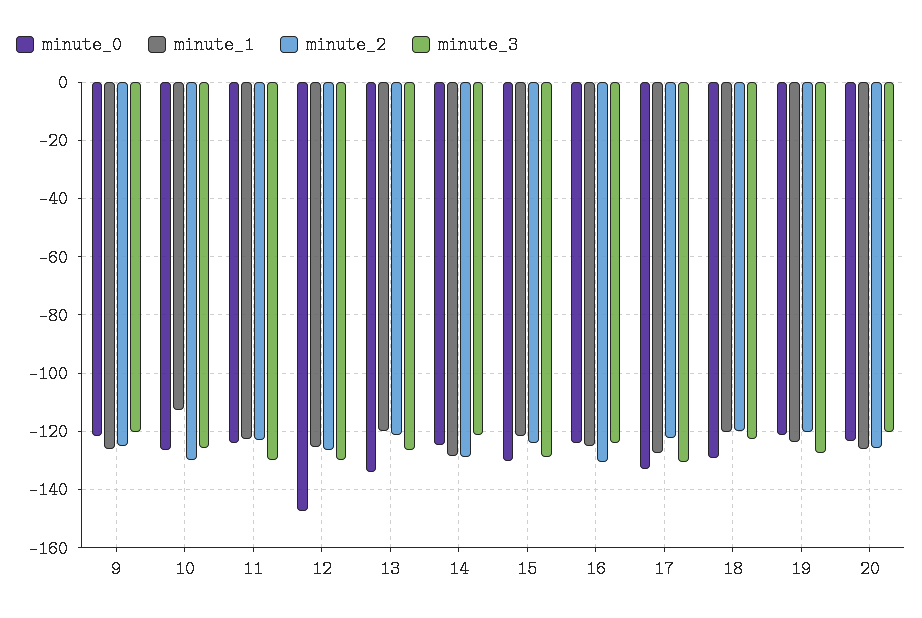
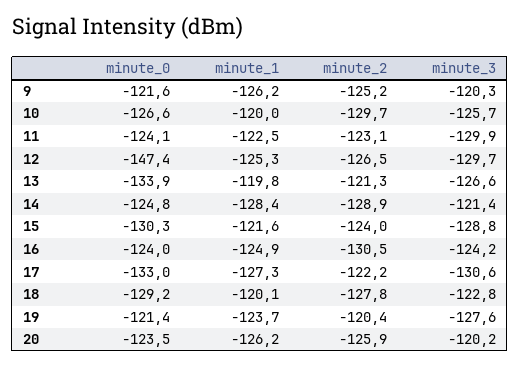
  {
    "minute_0": {
      "9": -121.6,
      "10": -126.6,
      "11": -124.1,
      "12": -147.4,
      "13": -133.9,
      "14": -124.8,
      "15": -130.3,
      "16": -124,
      "17": -133,
      "18": -129.2,
      "19": -121.4,
      "20": -123.5
    },
    "minute_1": {
      "9": -126.2,
-     "10": -112.5,
+     "10": -120,
      "11": -122.5,
      "12": -125.3,
      "13": -119.8,
      "14": -128.4,
      "15": -121.6,
      "16": -124.9,
      "17": -127.3,
      "18": -120.1,
      "19": -123.7,
      "20": -126.2
    },
    "minute_2": {
      "9": -125.2,
      "10": -129.7,
      "11": -123.1,
      "12": -126.5,
      "13": -121.3,
      "14": -128.9,
      "15": -124,
      "16": -130.5,
      "17": -122.2,
-     "18": -120,
+     "18": -127.8,
      "19": -120.4,
      "20": -125.9
    },
    "minute_3": {
      "9": -120.3,
      "10": -125.7,
      "11": -129.9,
      "12": -129.7,
      "13": -126.6,
      "14": -121.4,
      "15": -128.8,
      "16": -124.2,
      "17": -130.6,
      "18": -122.8,
      "19": -127.6,
      "20": -120.2
    }
  }

